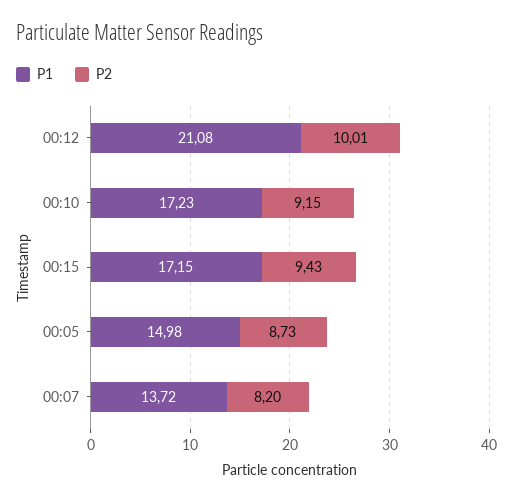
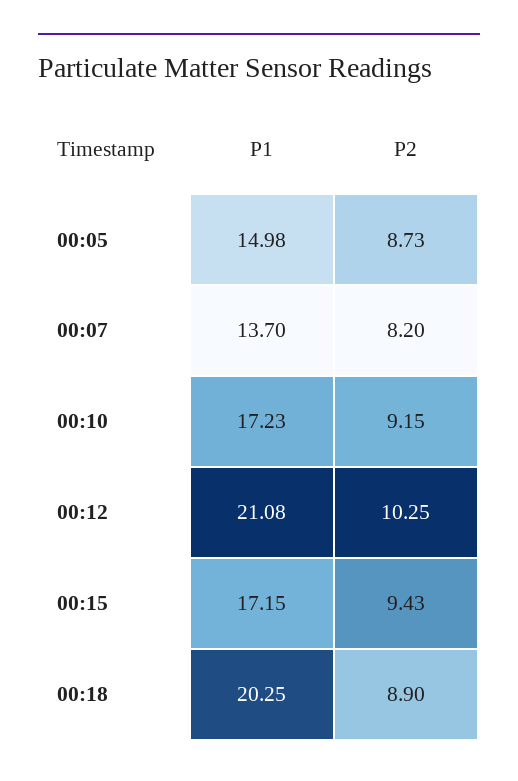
  {
    "P1": {
      "00:12": 21.08,
      "00:10": 17.23,
      "00:15": 17.15,
      "00:05": 14.98,
-     "00:07": 13.72
+     "00:07": 13.7,
+     "00:18": 20.25
    },
    "P2": {
-     "00:12": 10.01,
+     "00:12": 10.25,
      "00:10": 9.15,
      "00:15": 9.43,
      "00:05": 8.73,
-     "00:07": 8.2
+     "00:07": 8.2,
+     "00:18": 8.9
    }
  }

